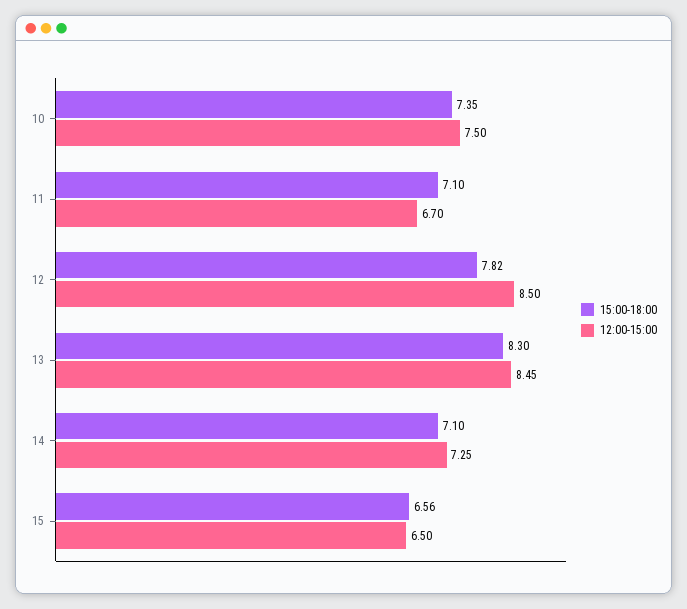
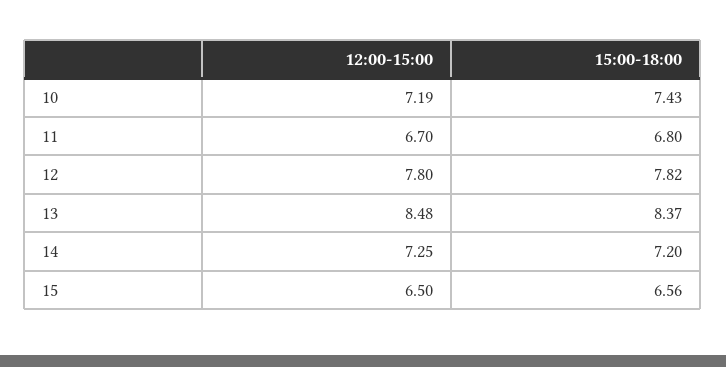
  {
    "15:00-18:00": {
-     "10": 7.35,
+     "10": 7.43,
-     "11": 7.1,
+     "11": 6.8,
      "12": 7.82,
-     "13": 8.3,
+     "13": 8.37,
-     "14": 7.1,
+     "14": 7.2,
      "15": 6.56
    },
    "12:00-15:00": {
-     "10": 7.5,
+     "10": 7.19,
      "11": 6.7,
-     "12": 8.5,
+     "12": 7.8,
-     "13": 8.45,
+     "13": 8.48,
      "14": 7.25,
      "15": 6.5
    }
  }

